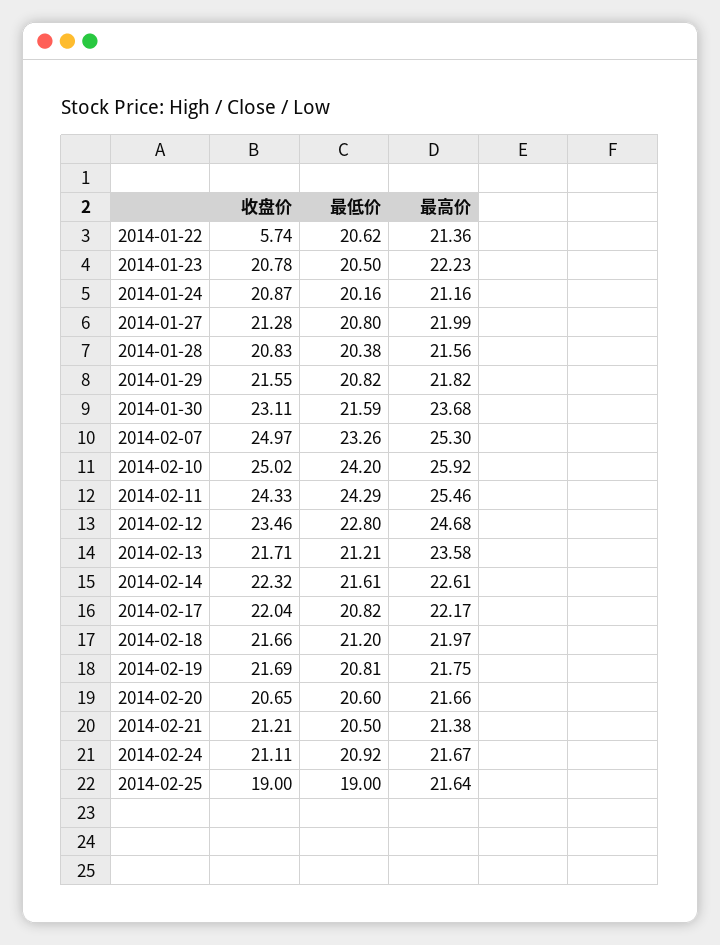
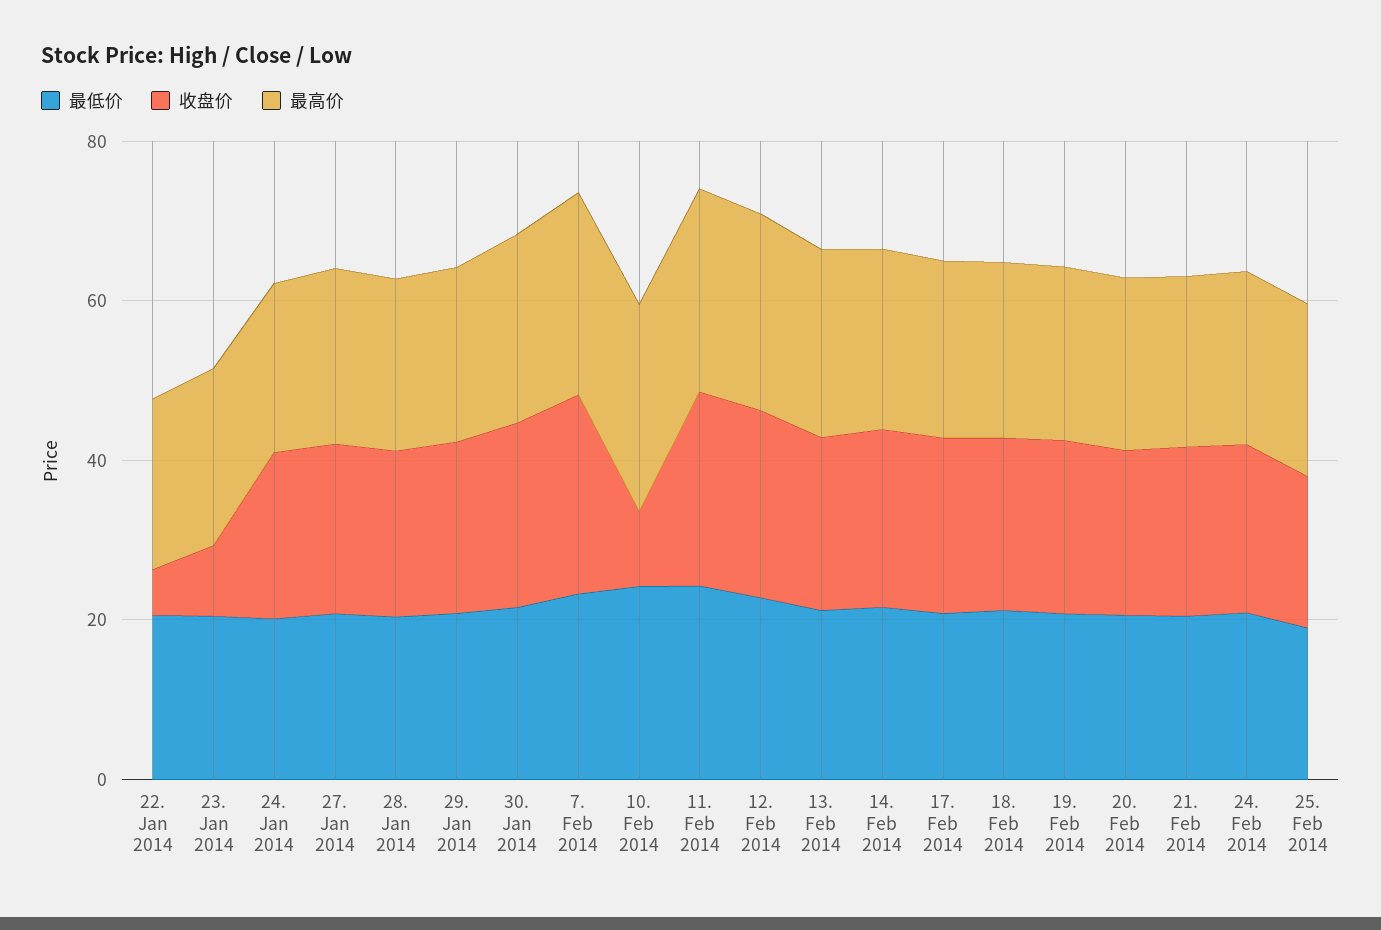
  {
    "收盘价": {
      "2014-01-22": 5.74,
-     "2014-01-23": 20.78,
+     "2014-01-23": 10,
      "2014-01-24": 20.87,
      "2014-01-27": 21.28,
      "2014-01-28": 20.83,
      "2014-01-29": 21.55,
      "2014-01-30": 23.11,
      "2014-02-07": 24.97,
-     "2014-02-10": 25.02,
+     "2014-02-10": 10,
      "2014-02-11": 24.33,
      "2014-02-12": 23.46,
      "2014-02-13": 21.71,
      "2014-02-14": 22.32,
      "2014-02-17": 22.04,
      "2014-02-18": 21.66,
      "2014-02-19": 21.69,
      "2014-02-20": 20.65,
      "2014-02-21": 21.21,
      "2014-02-24": 21.11,
      "2014-02-25": 19
    },
    "最低价": {
      "2014-01-22": 20.62,
      "2014-01-23": 20.5,
      "2014-01-24": 20.16,
      "2014-01-27": 20.8,
      "2014-01-28": 20.38,
      "2014-01-29": 20.82,
      "2014-01-30": 21.59,
      "2014-02-07": 23.26,
      "2014-02-10": 24.2,
      "2014-02-11": 24.29,
      "2014-02-12": 22.8,
      "2014-02-13": 21.21,
      "2014-02-14": 21.61,
      "2014-02-17": 20.82,
      "2014-02-18": 21.2,
      "2014-02-19": 20.81,
      "2014-02-20": 20.6,
      "2014-02-21": 20.5,
      "2014-02-24": 20.92,
      "2014-02-25": 19
    },
    "最高价": {
      "2014-01-22": 21.36,
      "2014-01-23": 22.23,
      "2014-01-24": 21.16,
      "2014-01-27": 21.99,
      "2014-01-28": 21.56,
      "2014-01-29": 21.82,
      "2014-01-30": 23.68,
      "2014-02-07": 25.3,
      "2014-02-10": 25.92,
      "2014-02-11": 25.46,
      "2014-02-12": 24.68,
      "2014-02-13": 23.58,
      "2014-02-14": 22.61,
      "2014-02-17": 22.17,
      "2014-02-18": 21.97,
      "2014-02-19": 21.75,
      "2014-02-20": 21.66,
      "2014-02-21": 21.38,
      "2014-02-24": 21.67,
      "2014-02-25": 21.64
    }
  }

